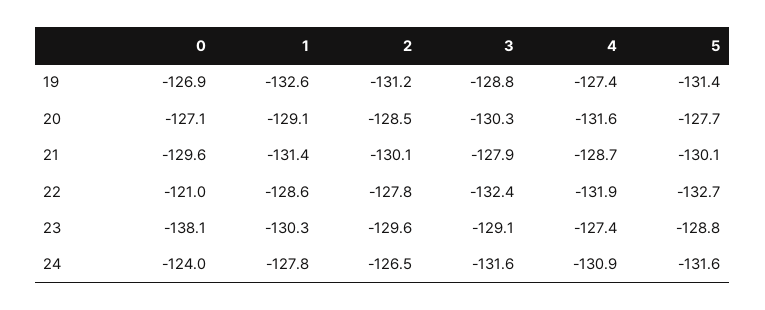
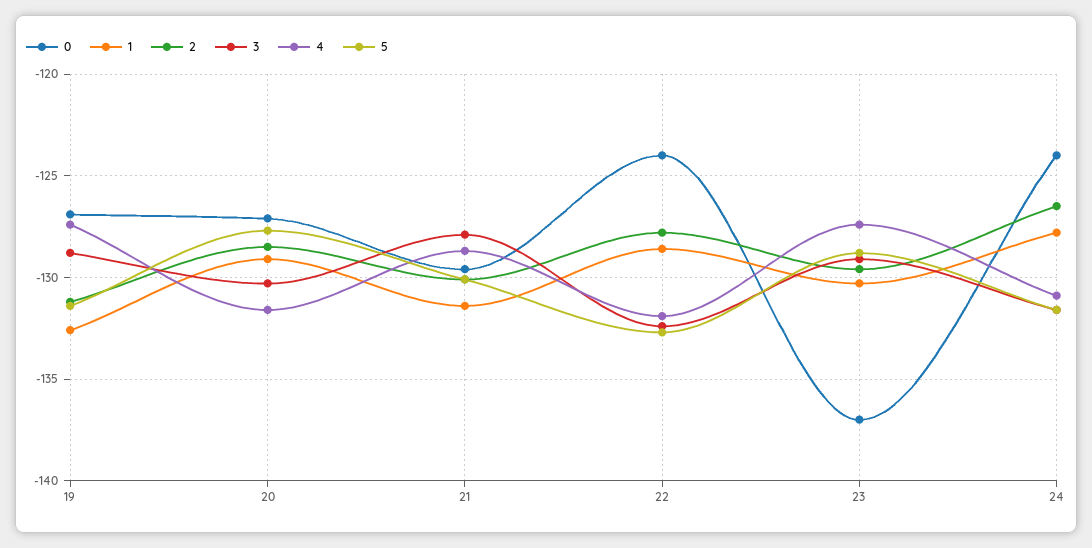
  {
    "0": {
      "19": -126.9,
      "20": -127.1,
      "21": -129.6,
-     "22": -121,
+     "22": -124,
-     "23": -138.1,
+     "23": -137,
      "24": -124
    },
    "1": {
      "19": -132.6,
      "20": -129.1,
      "21": -131.4,
      "22": -128.6,
      "23": -130.3,
      "24": -127.8
    },
    "2": {
      "19": -131.2,
      "20": -128.5,
      "21": -130.1,
      "22": -127.8,
      "23": -129.6,
      "24": -126.5
    },
    "3": {
      "19": -128.8,
      "20": -130.3,
      "21": -127.9,
      "22": -132.4,
      "23": -129.1,
      "24": -131.6
    },
    "4": {
      "19": -127.4,
      "20": -131.6,
      "21": -128.7,
      "22": -131.9,
      "23": -127.4,
      "24": -130.9
    },
    "5": {
      "19": -131.4,
      "20": -127.7,
      "21": -130.1,
      "22": -132.7,
      "23": -128.8,
      "24": -131.6
    }
  }

